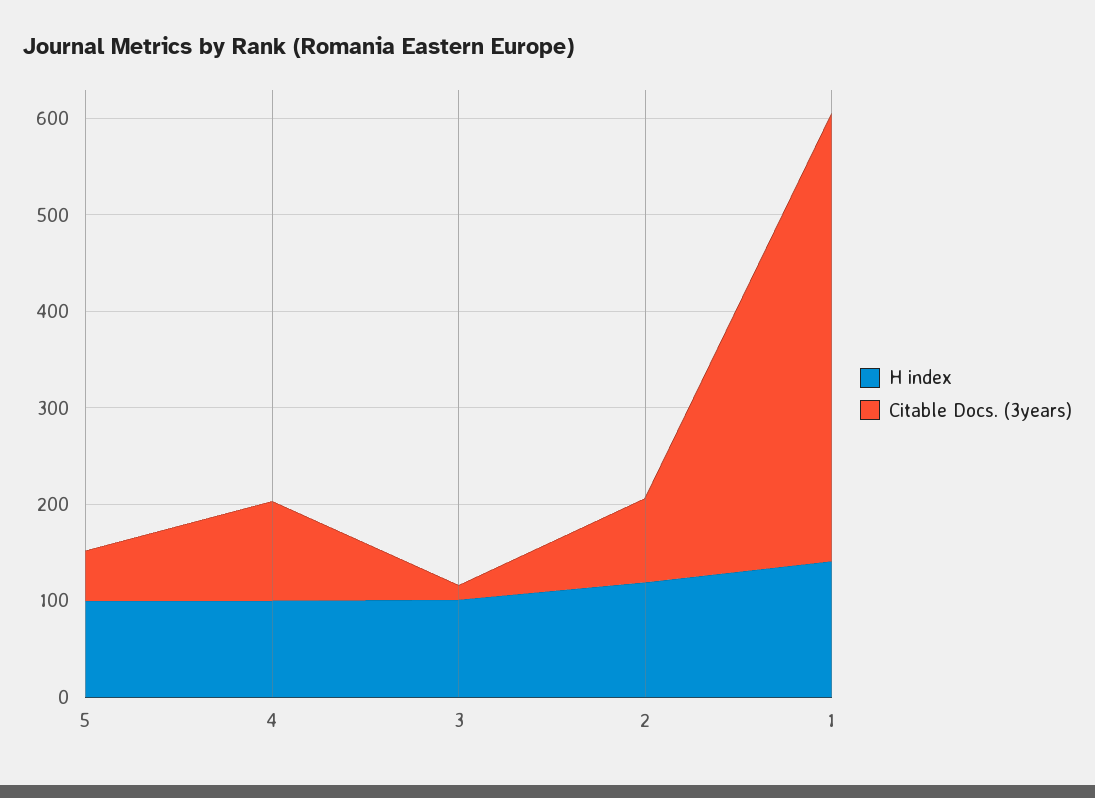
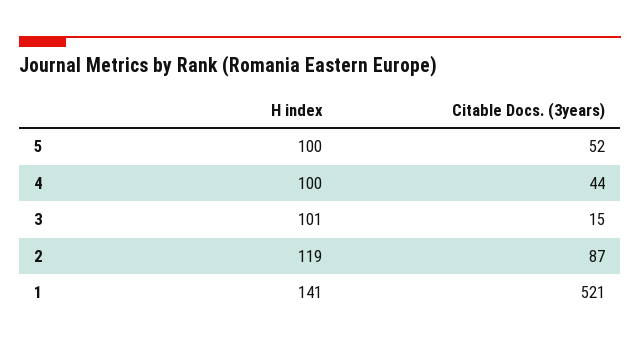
  {
    "H index": {
      "5": 100,
      "4": 100,
      "3": 101,
      "2": 119,
      "1": 141
    },
    "Citable Docs. (3years)": {
      "5": 52,
-     "4": 100,
+     "4": 44,
      "3": 15,
      "2": 87,
-     "1": 460
+     "1": 521
    }
  }

